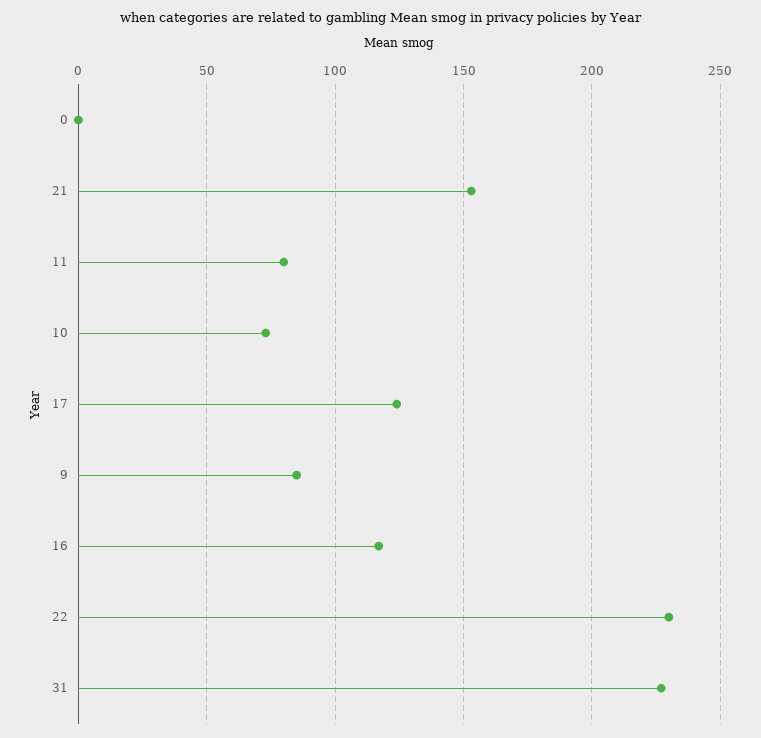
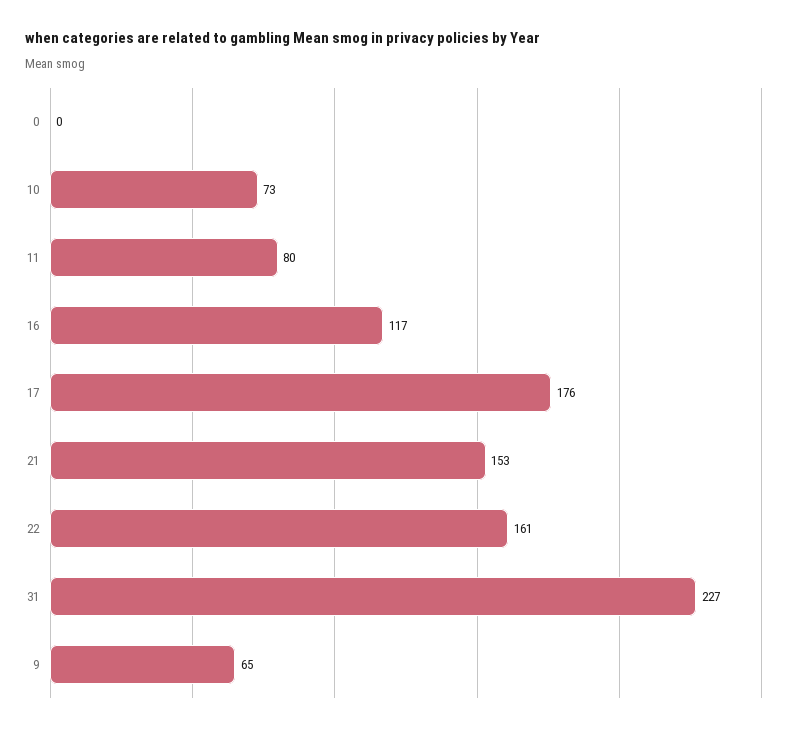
  {
    "0": 0,
    "21": 153,
    "11": 80,
    "10": 73,
-   "17": 125,
+   "17": 176,
-   "9": 85,
+   "9": 65,
    "16": 117,
-   "22": 230,
+   "22": 161,
    "31": 227
  }

